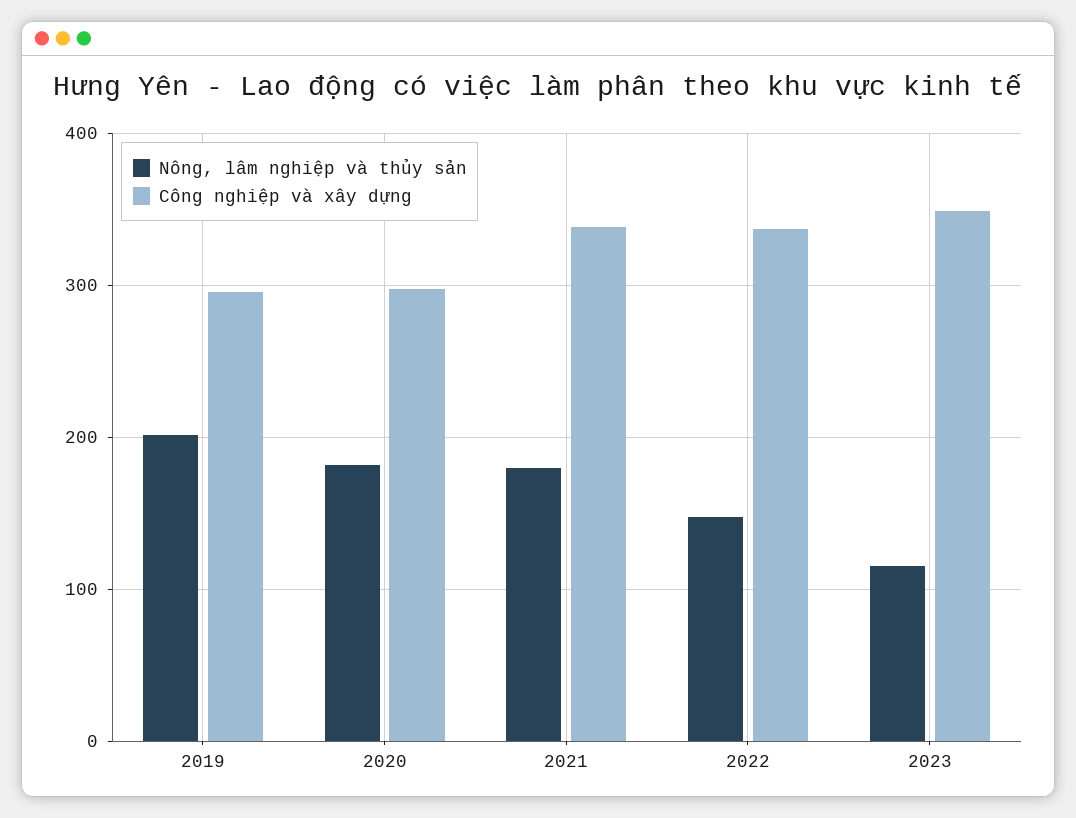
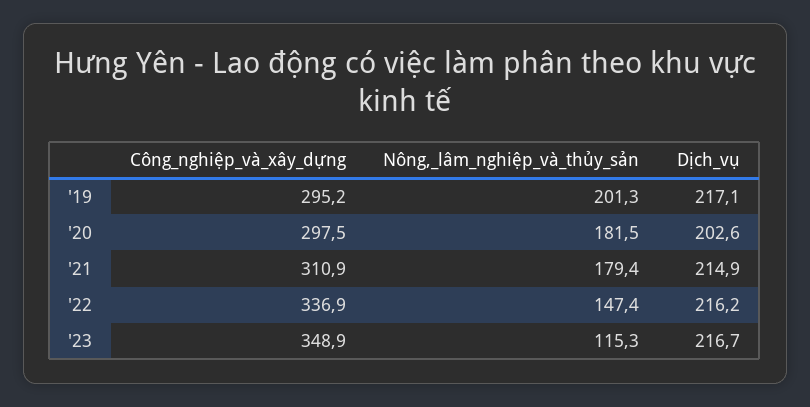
  {
    "Nông, lâm nghiệp và thủy sản": {
      "2019": 201.3,
      "2020": 181.5,
      "2021": 179.4,
      "2022": 147.4,
      "2023": 115.3
    },
    "Công nghiệp và xây dựng": {
      "2019": 295.2,
      "2020": 297.5,
-     "2021": 340,
+     "2021": 310.9,
      "2022": 336.9,
      "2023": 348.9
-   }
+   },
+   "Dịch_vụ": {
+     "2019": 217.1,
+     "2020": 202.6,
+     "2021": 214.9,
+     "2022": 216.2,
+     "2023": 216.7
+   }
  }

